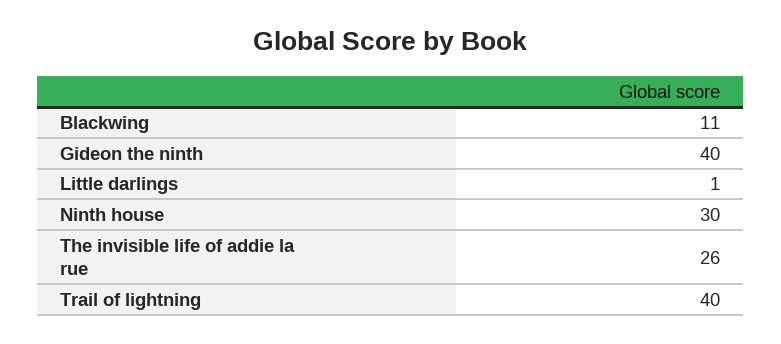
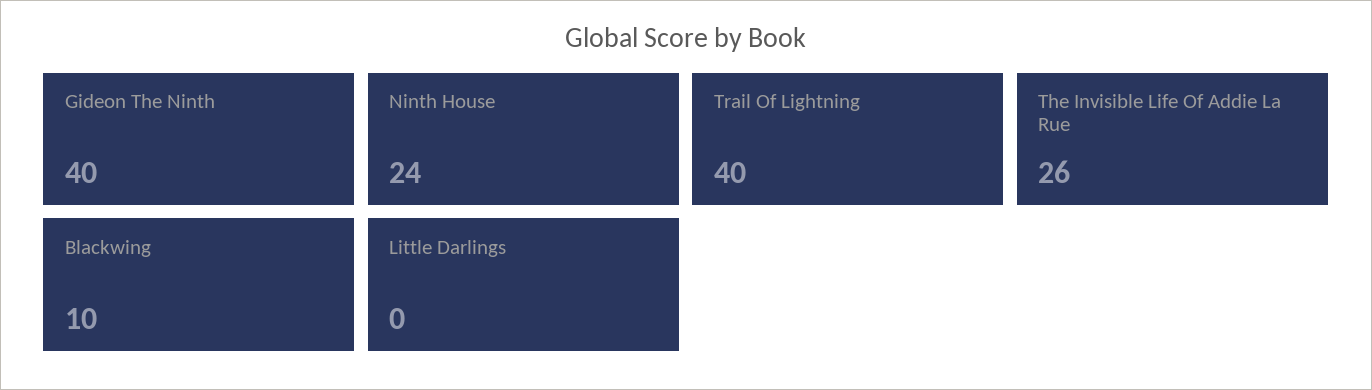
  {
-   "Blackwing": 11,
+   "Blackwing": 10,
    "Gideon the ninth": 40,
-   "Little darlings": 1,
+   "Little darlings": 0,
-   "Ninth house": 30,
+   "Ninth house": 24,
    "The invisible life of addie la rue": 26,
    "Trail of lightning": 40
  }

